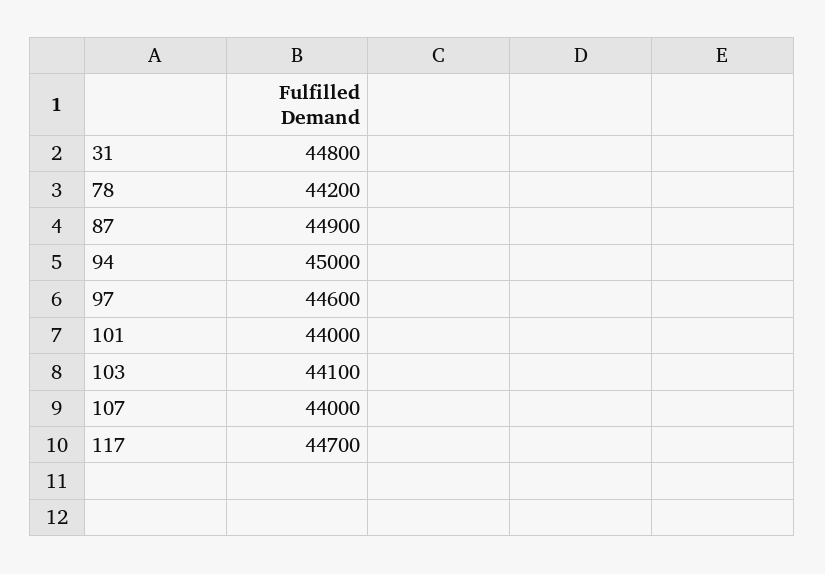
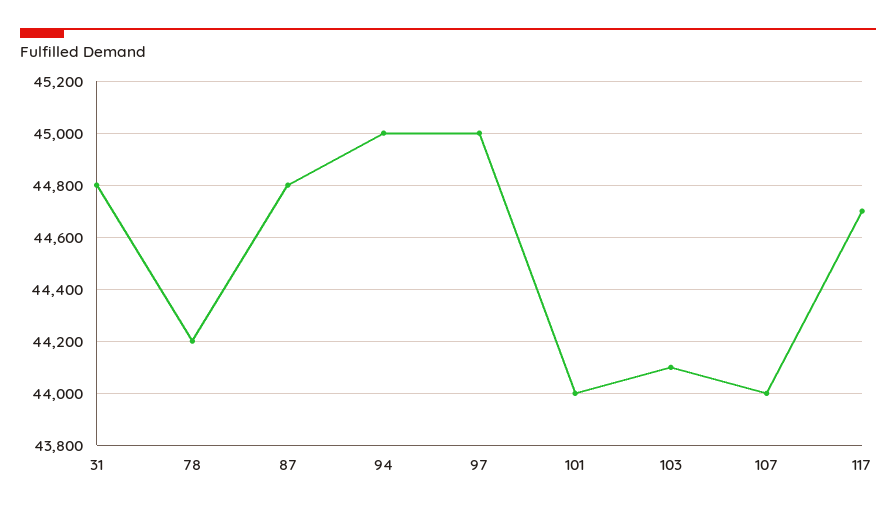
  {
    "31": 44800,
    "78": 44200,
-   "87": 44900,
+   "87": 44800,
    "94": 45000,
-   "97": 44600,
+   "97": 45000,
    "101": 44000,
    "103": 44100,
    "107": 44000,
    "117": 44700
  }

